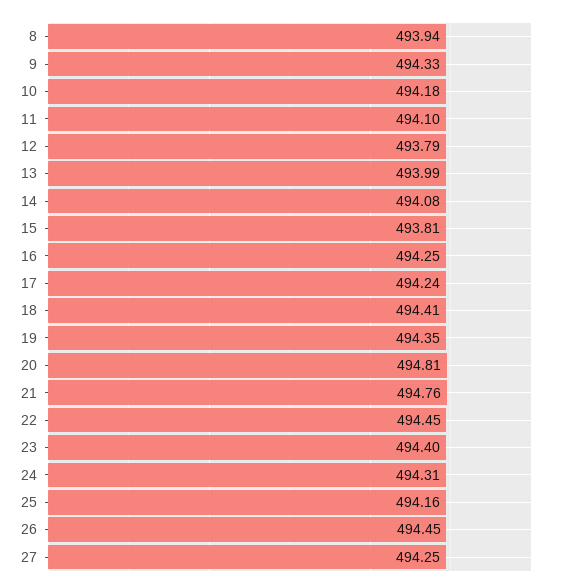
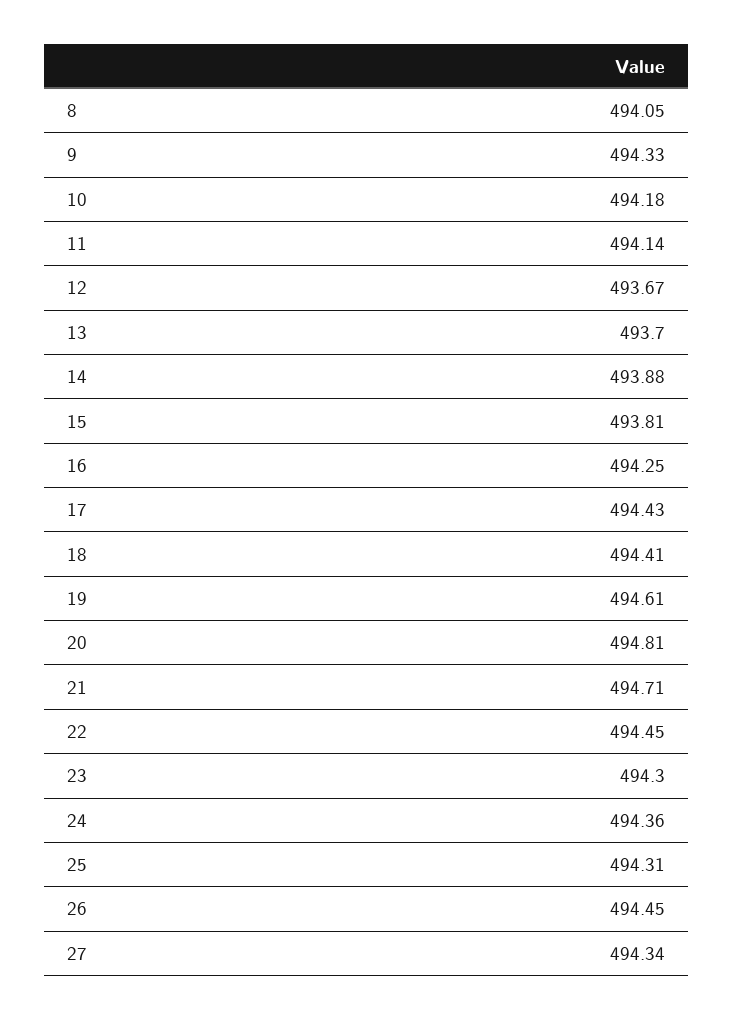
  {
-   "8": 493.94,
+   "8": 494.05,
    "9": 494.33,
    "10": 494.18,
-   "11": 494.1,
+   "11": 494.14,
-   "12": 493.79,
+   "12": 493.67,
-   "13": 493.99,
+   "13": 493.7,
-   "14": 494.08,
+   "14": 493.88,
    "15": 493.81,
    "16": 494.25,
-   "17": 494.24,
+   "17": 494.43,
    "18": 494.41,
-   "19": 494.35,
+   "19": 494.61,
    "20": 494.81,
-   "21": 494.76,
+   "21": 494.71,
    "22": 494.45,
-   "23": 494.4,
+   "23": 494.3,
-   "24": 494.31,
+   "24": 494.36,
-   "25": 494.16,
+   "25": 494.31,
    "26": 494.45,
-   "27": 494.25
+   "27": 494.34
  }

